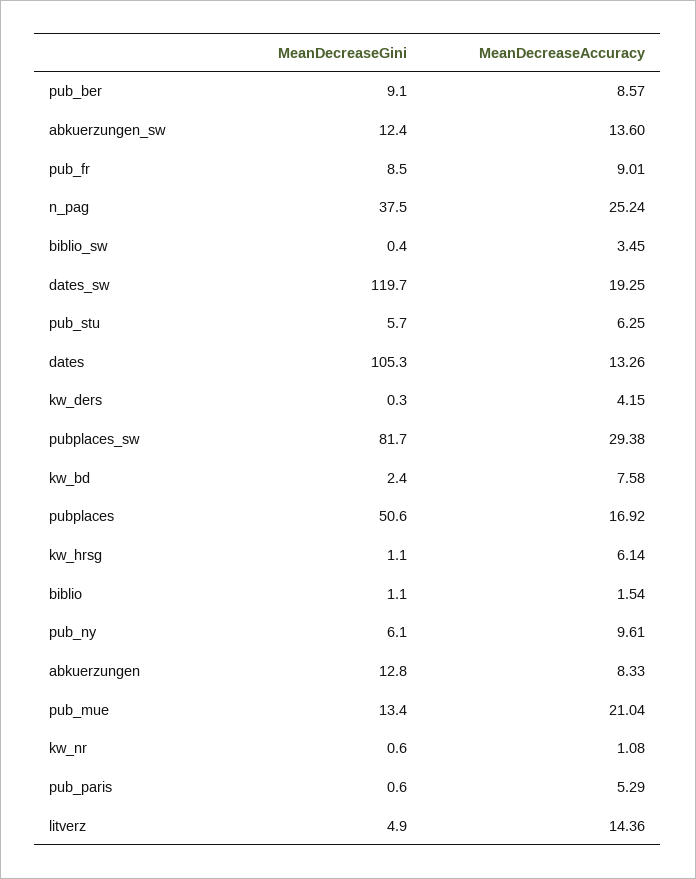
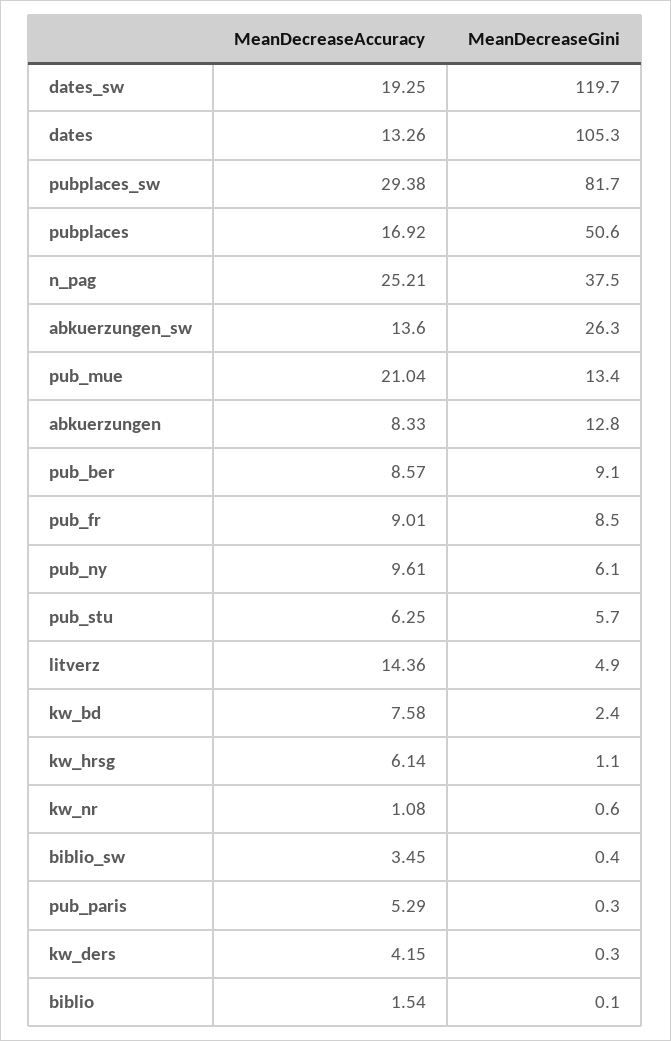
  {
    "MeanDecreaseGini": {
      "pub_ber": 9.1,
-     "abkuerzungen_sw": 12.4,
+     "abkuerzungen_sw": 26.3,
      "pub_fr": 8.5,
      "n_pag": 37.5,
      "biblio_sw": 0.4,
      "dates_sw": 119.7,
      "pub_stu": 5.7,
      "dates": 105.3,
      "kw_ders": 0.3,
      "pubplaces_sw": 81.7,
      "kw_bd": 2.4,
      "pubplaces": 50.6,
      "kw_hrsg": 1.1,
-     "biblio": 1.1,
+     "biblio": 0.1,
      "pub_ny": 6.1,
      "abkuerzungen": 12.8,
      "pub_mue": 13.4,
      "kw_nr": 0.6,
-     "pub_paris": 0.6,
+     "pub_paris": 0.3,
      "litverz": 4.9
    },
    "MeanDecreaseAccuracy": {
      "pub_ber": 8.57,
      "abkuerzungen_sw": 13.6,
      "pub_fr": 9.01,
-     "n_pag": 25.24,
+     "n_pag": 25.21,
      "biblio_sw": 3.45,
      "dates_sw": 19.25,
      "pub_stu": 6.25,
      "dates": 13.26,
      "kw_ders": 4.15,
      "pubplaces_sw": 29.38,
      "kw_bd": 7.58,
      "pubplaces": 16.92,
      "kw_hrsg": 6.14,
      "biblio": 1.54,
      "pub_ny": 9.61,
      "abkuerzungen": 8.33,
      "pub_mue": 21.04,
      "kw_nr": 1.08,
      "pub_paris": 5.29,
      "litverz": 14.36
    }
  }

